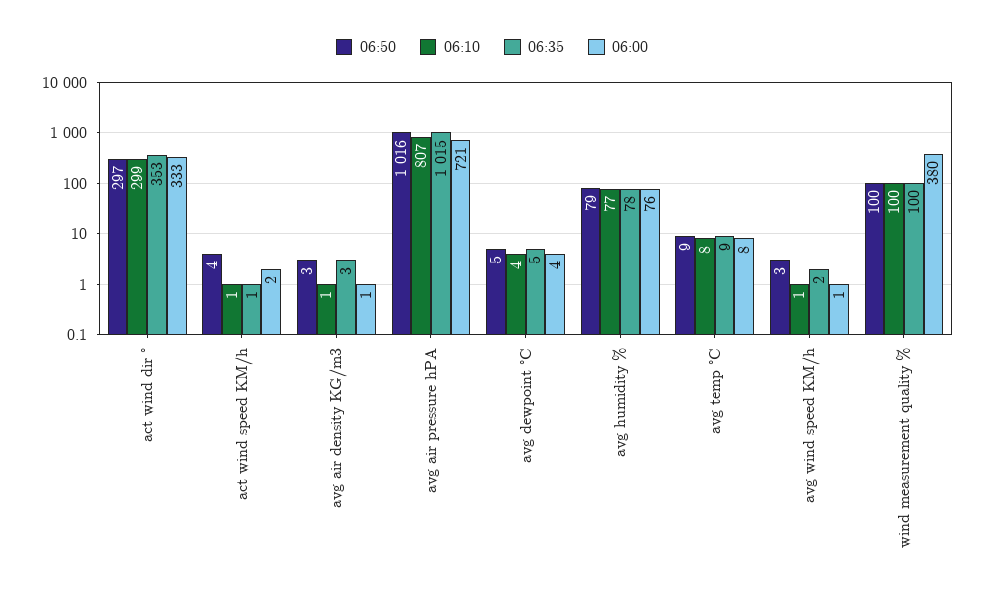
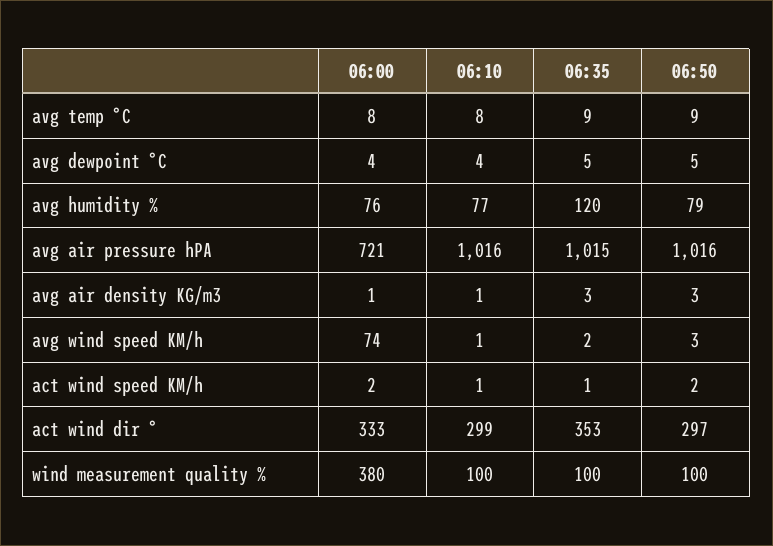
  {
    "06:50": {
      "act wind dir °": 297,
-     "act wind speed KM/h": 4,
+     "act wind speed KM/h": 2,
      "avg air density KG/m3": 3,
      "avg air pressure hPA": 1016,
      "avg dewpoint °C": 5,
      "avg humidity %": 79,
      "avg temp °C": 9,
      "avg wind speed KM/h": 3,
      "wind measurement quality %": 100
    },
    "06:10": {
      "act wind dir °": 299,
      "act wind speed KM/h": 1,
      "avg air density KG/m3": 1,
-     "avg air pressure hPA": 807,
+     "avg air pressure hPA": 1016,
      "avg dewpoint °C": 4,
      "avg humidity %": 77,
      "avg temp °C": 8,
      "avg wind speed KM/h": 1,
      "wind measurement quality %": 100
    },
    "06:35": {
      "act wind dir °": 353,
      "act wind speed KM/h": 1,
      "avg air density KG/m3": 3,
      "avg air pressure hPA": 1015,
      "avg dewpoint °C": 5,
-     "avg humidity %": 78,
+     "avg humidity %": 120,
      "avg temp °C": 9,
      "avg wind speed KM/h": 2,
      "wind measurement quality %": 100
    },
    "06:00": {
      "act wind dir °": 333,
      "act wind speed KM/h": 2,
      "avg air density KG/m3": 1,
      "avg air pressure hPA": 721,
      "avg dewpoint °C": 4,
      "avg humidity %": 76,
      "avg temp °C": 8,
-     "avg wind speed KM/h": 1,
+     "avg wind speed KM/h": 74,
      "wind measurement quality %": 380
    }
  }

